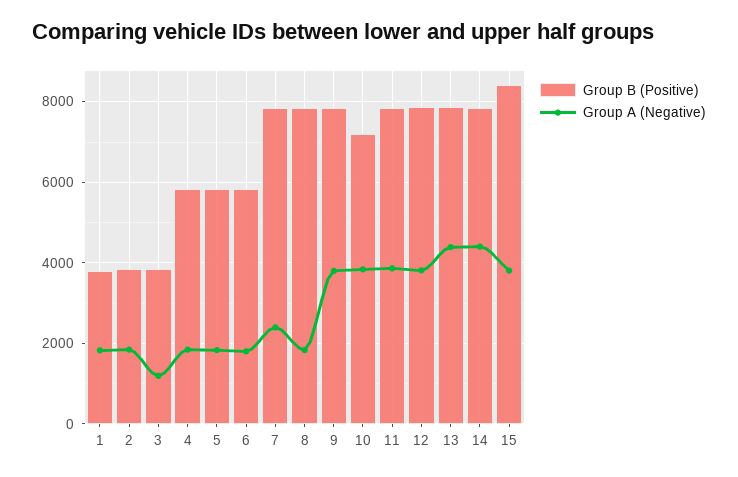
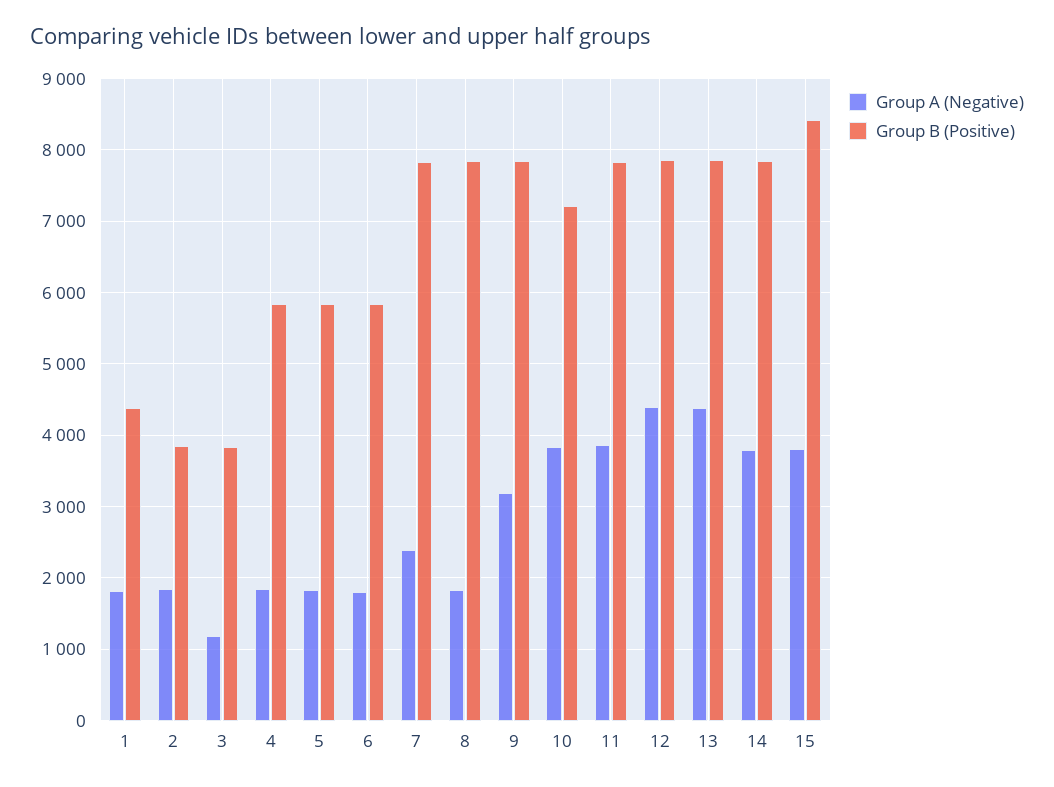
  {
    "Group B (Positive)": {
-     "1": 3800,
+     "1": 4400,
      "2": 3900,
      "3": 3800,
      "4": 5800,
      "5": 5800,
      "6": 5800,
      "7": 7800,
      "8": 7900,
      "9": 7900,
      "10": 7200,
      "11": 7800,
      "12": 7900,
      "13": 7900,
      "14": 7800,
      "15": 8400
    },
    "Group A (Negative)": {
      "1": 1800,
      "2": 1800,
      "3": 1200,
      "4": 1800,
      "5": 1800,
      "6": 1800,
      "7": 2400,
      "8": 1800,
-     "9": 3800,
+     "9": 3200,
      "10": 3800,
      "11": 3900,
-     "12": 3800,
+     "12": 4400,
      "13": 4400,
-     "14": 4400,
+     "14": 3800,
      "15": 3800
    }
  }

